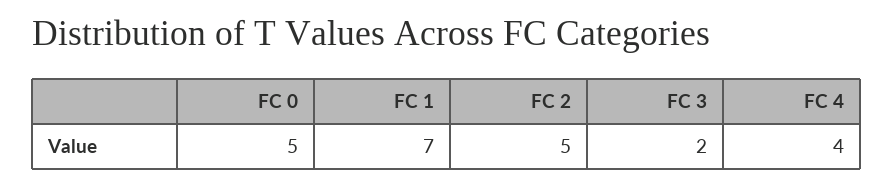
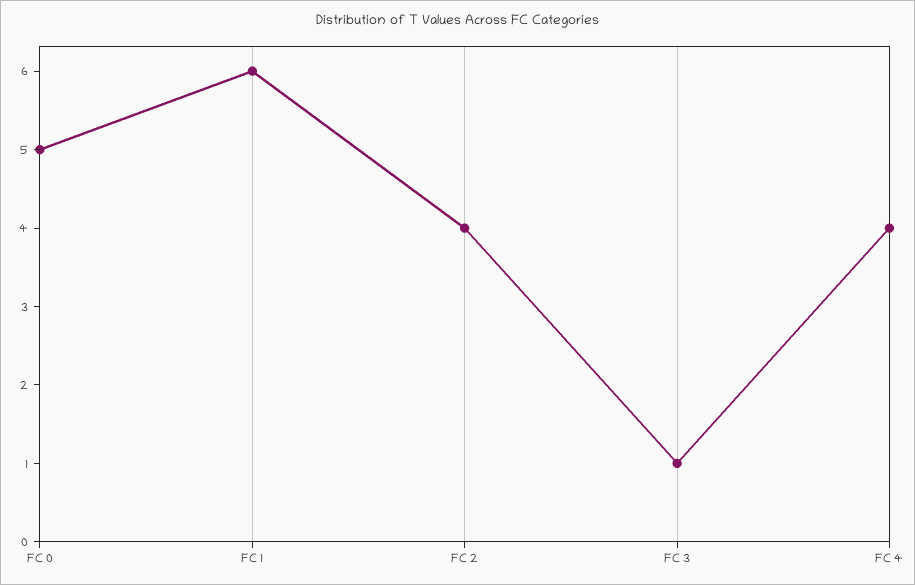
  {
    "FC 0": 5,
-   "FC 1": 7,
+   "FC 1": 6,
-   "FC 2": 5,
+   "FC 2": 4,
-   "FC 3": 2,
+   "FC 3": 1,
    "FC 4": 4
  }

